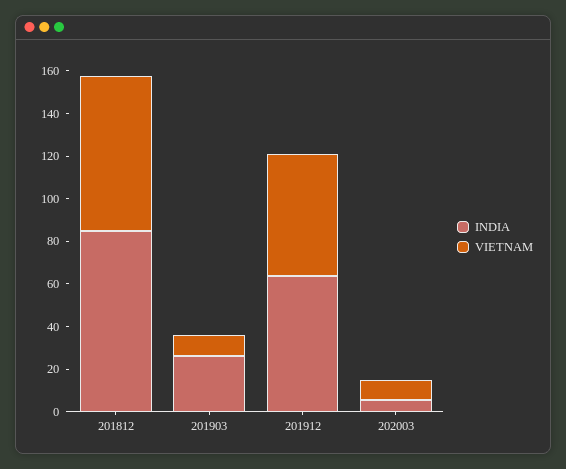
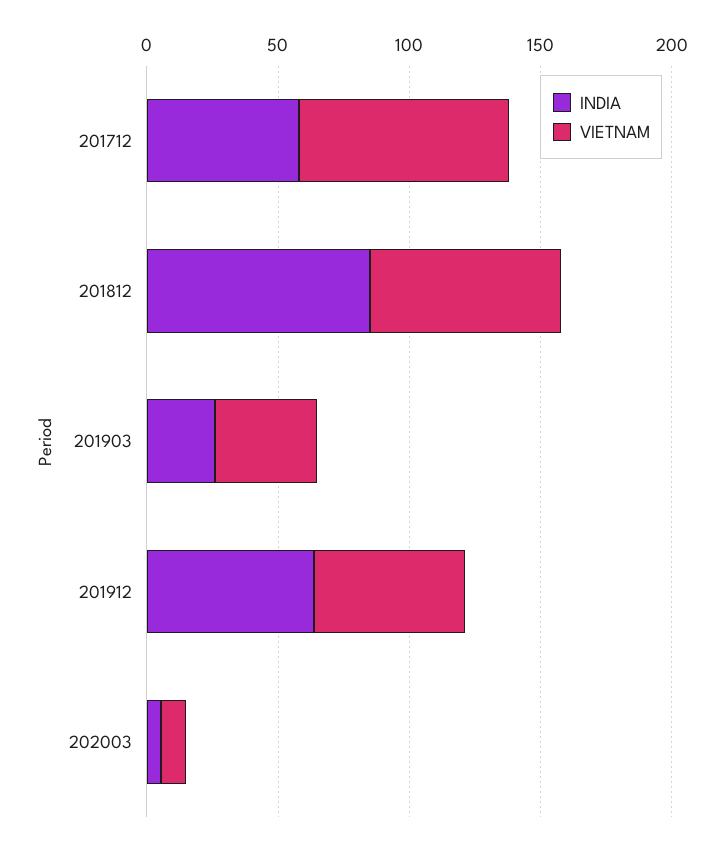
  {
    "INDIA": {
      "201812": 85,
      "201903": 25,
      "201912": 65,
-     "202003": 5
+     "202003": 5,
+     "201712": 60
    },
    "VIETNAM": {
      "201812": 75,
-     "201903": 10,
+     "201903": 40,
      "201912": 55,
-     "202003": 10
+     "202003": 10,
+     "201712": 80
    }
  }

